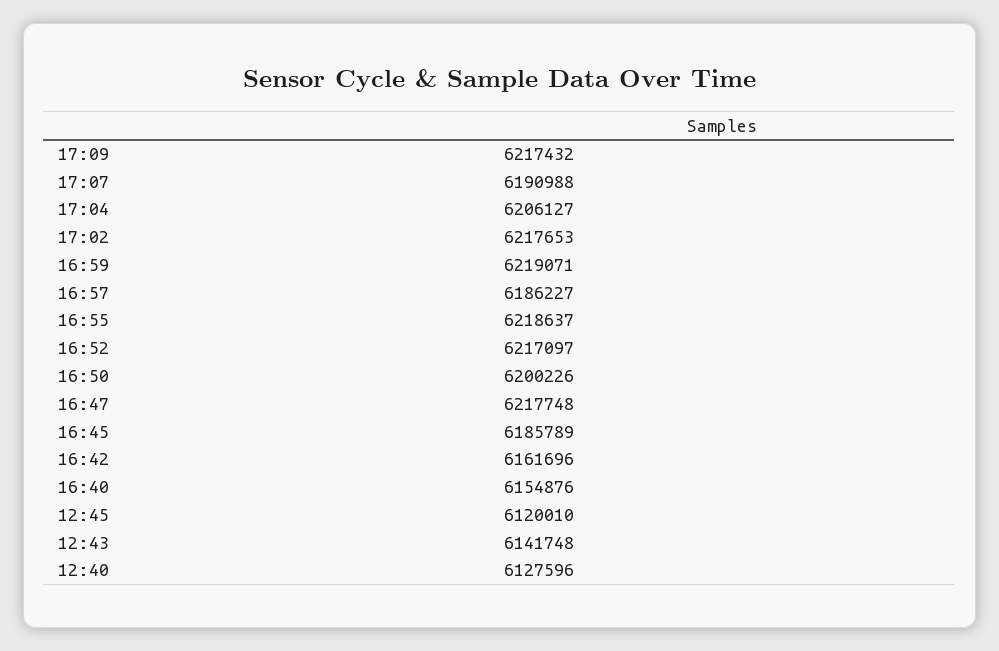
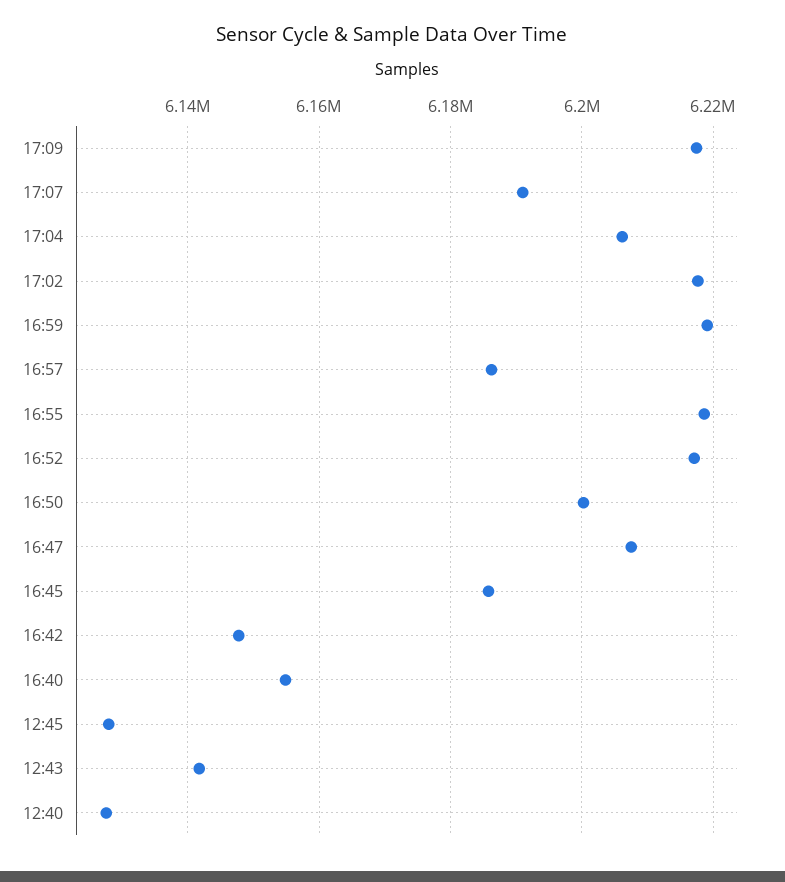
  {
    "17:09": 6217432,
    "17:07": 6190988,
    "17:04": 6206127,
    "17:02": 6217653,
    "16:59": 6219071,
    "16:57": 6186227,
    "16:55": 6218637,
    "16:52": 6217097,
    "16:50": 6200226,
-   "16:47": 6217748,
+   "16:47": 6208000,
    "16:45": 6185789,
-   "16:42": 6161696,
+   "16:42": 6148000,
    "16:40": 6154876,
-   "12:45": 6120010,
+   "12:45": 6128000,
    "12:43": 6141748,
    "12:40": 6127596
  }

